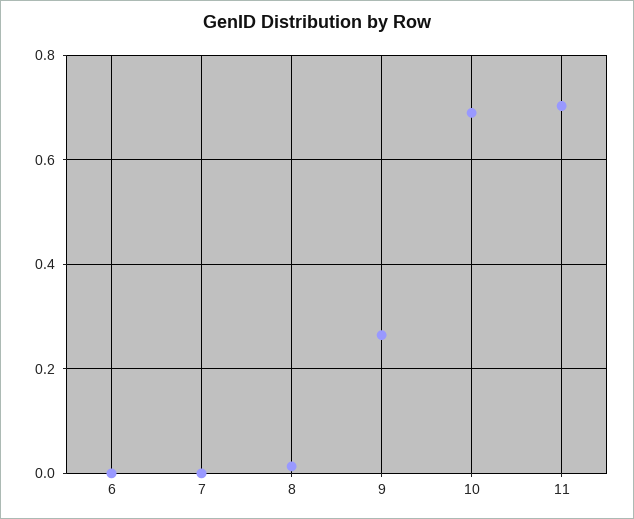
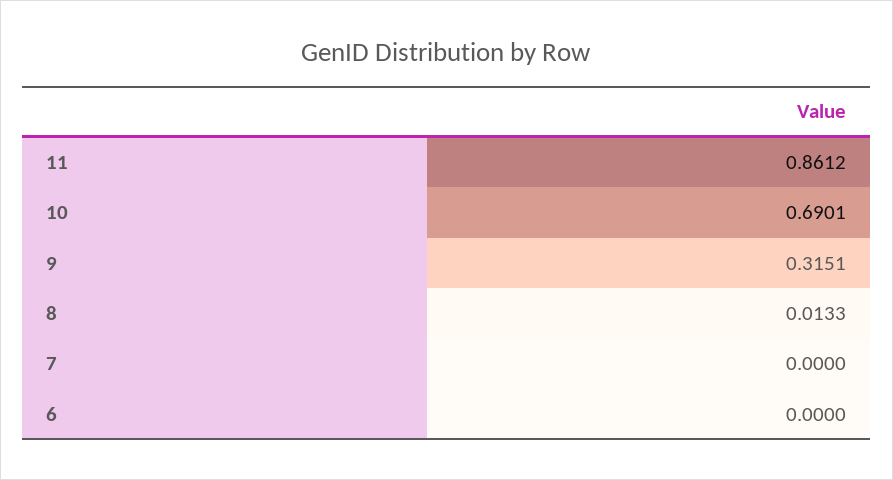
  {
    "6": 0,
    "7": 0,
    "8": 0.0133,
-   "9": 0.26,
+   "9": 0.3151,
    "10": 0.6901,
-   "11": 0.7
+   "11": 0.8612
  }

